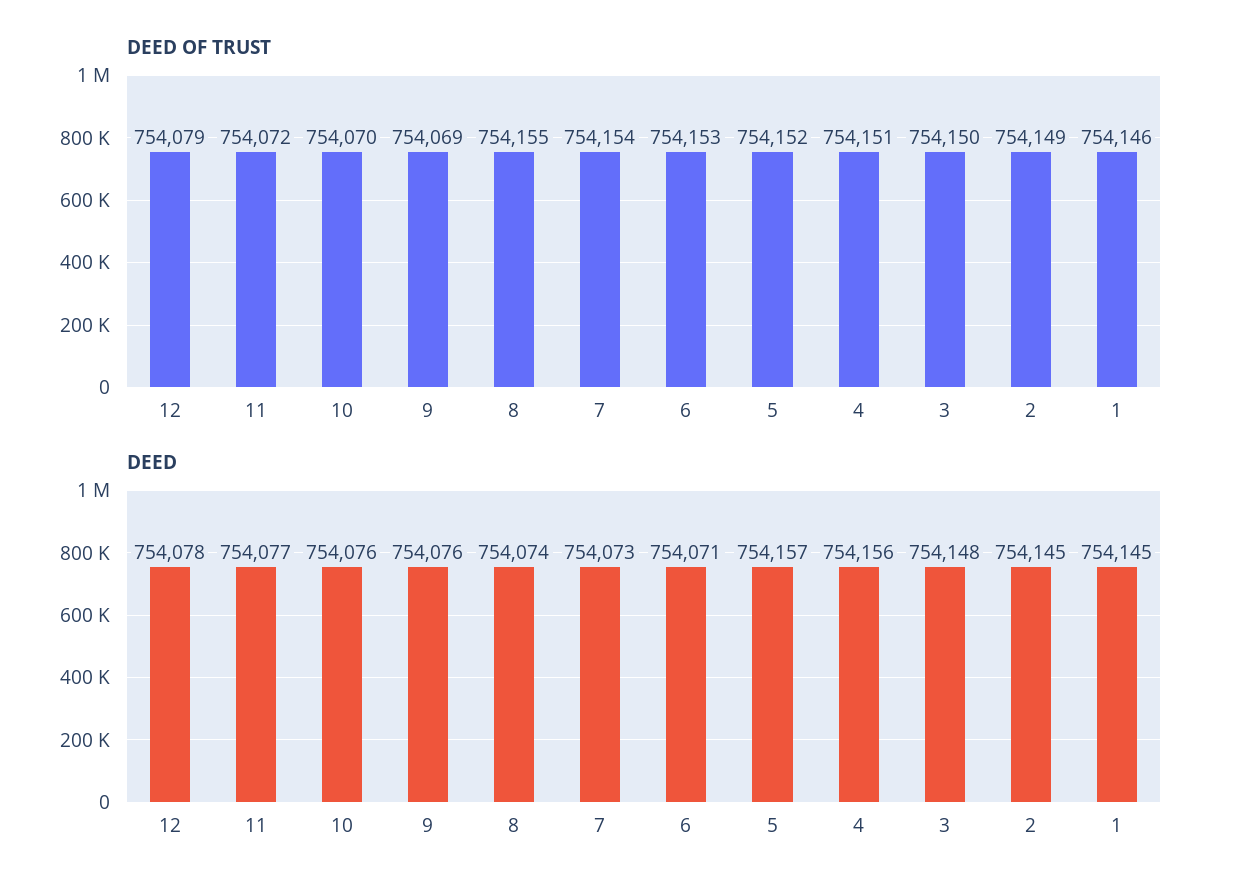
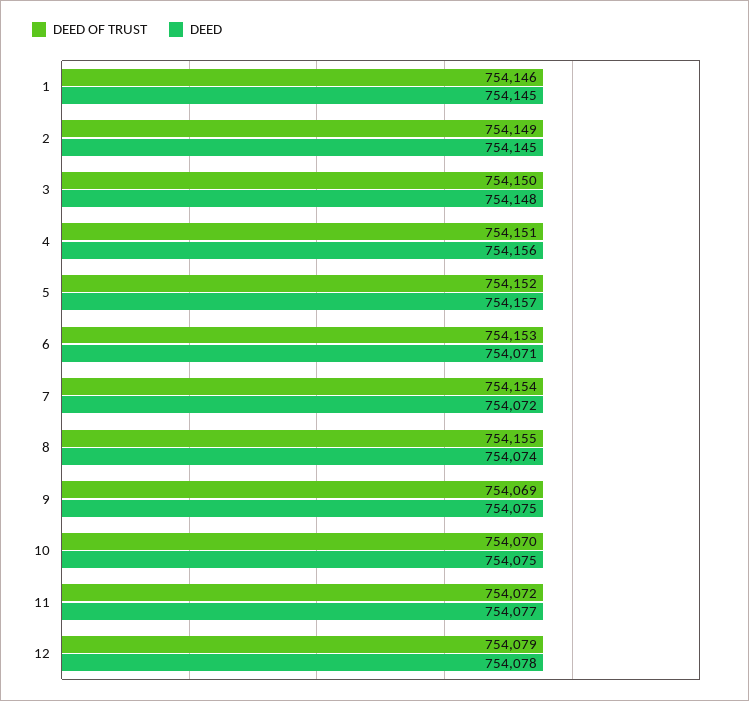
  {
    "DEED OF TRUST": {
      "12": 754079,
      "11": 754072,
      "10": 754070,
      "9": 754069,
      "8": 754155,
      "7": 754154,
      "6": 754153,
      "5": 754152,
      "4": 754151,
      "3": 754150,
      "2": 754149,
      "1": 754146
    },
    "DEED": {
      "12": 754078,
      "11": 754077,
-     "10": 754076,
+     "10": 754075,
-     "9": 754076,
+     "9": 754075,
      "8": 754074,
-     "7": 754073,
+     "7": 754072,
      "6": 754071,
      "5": 754157,
      "4": 754156,
      "3": 754148,
      "2": 754145,
      "1": 754145
    }
  }

